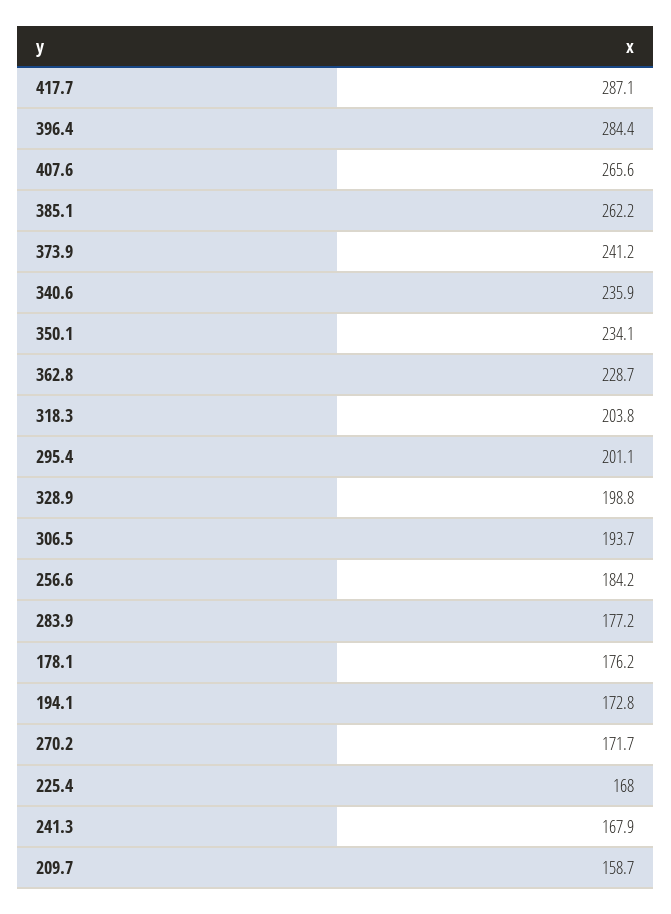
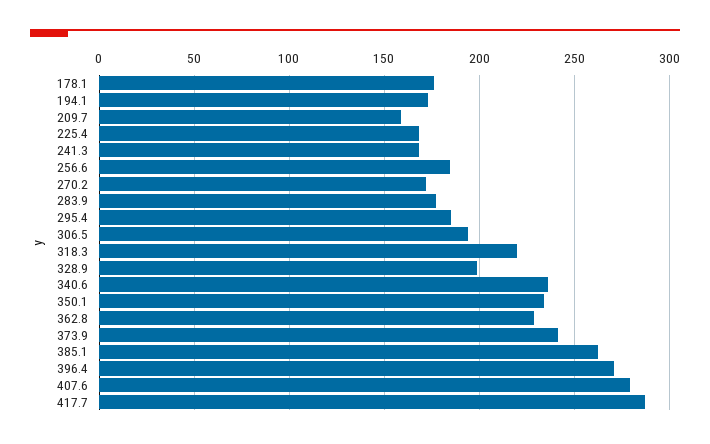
  {
    "417.7": 287.1,
-   "396.4": 284.4,
+   "396.4": 270,
-   "407.6": 265.6,
+   "407.6": 280,
    "385.1": 262.2,
    "373.9": 241.2,
    "340.6": 235.9,
    "350.1": 234.1,
    "362.8": 228.7,
-   "318.3": 203.8,
+   "318.3": 220,
-   "295.4": 201.1,
+   "295.4": 185,
    "328.9": 198.8,
    "306.5": 193.7,
    "256.6": 184.2,
    "283.9": 177.2,
    "178.1": 176.2,
    "194.1": 172.8,
    "270.2": 171.7,
    "225.4": 168,
    "241.3": 167.9,
    "209.7": 158.7
  }

